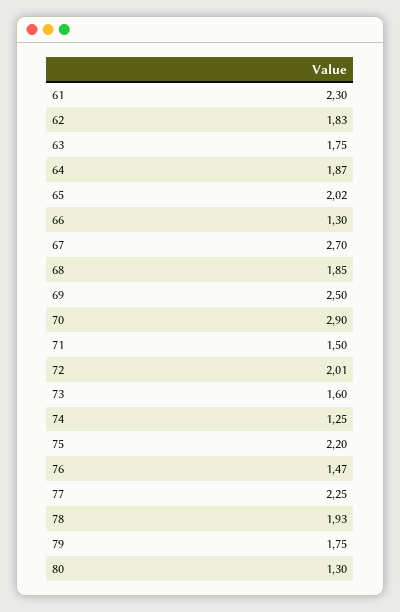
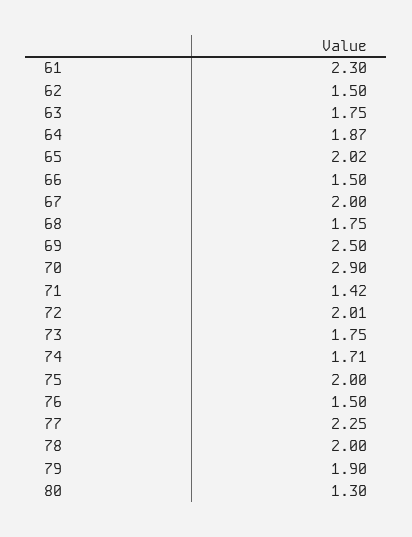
  {
    "61": 2.3,
-   "62": 1.83,
+   "62": 1.5,
    "63": 1.75,
    "64": 1.87,
    "65": 2.02,
-   "66": 1.3,
+   "66": 1.5,
-   "67": 2.7,
+   "67": 2,
-   "68": 1.85,
+   "68": 1.75,
    "69": 2.5,
    "70": 2.9,
-   "71": 1.5,
+   "71": 1.42,
    "72": 2.01,
-   "73": 1.6,
+   "73": 1.75,
-   "74": 1.25,
+   "74": 1.71,
-   "75": 2.2,
+   "75": 2,
-   "76": 1.47,
+   "76": 1.5,
    "77": 2.25,
-   "78": 1.93,
+   "78": 2,
-   "79": 1.75,
+   "79": 1.9,
    "80": 1.3
  }

